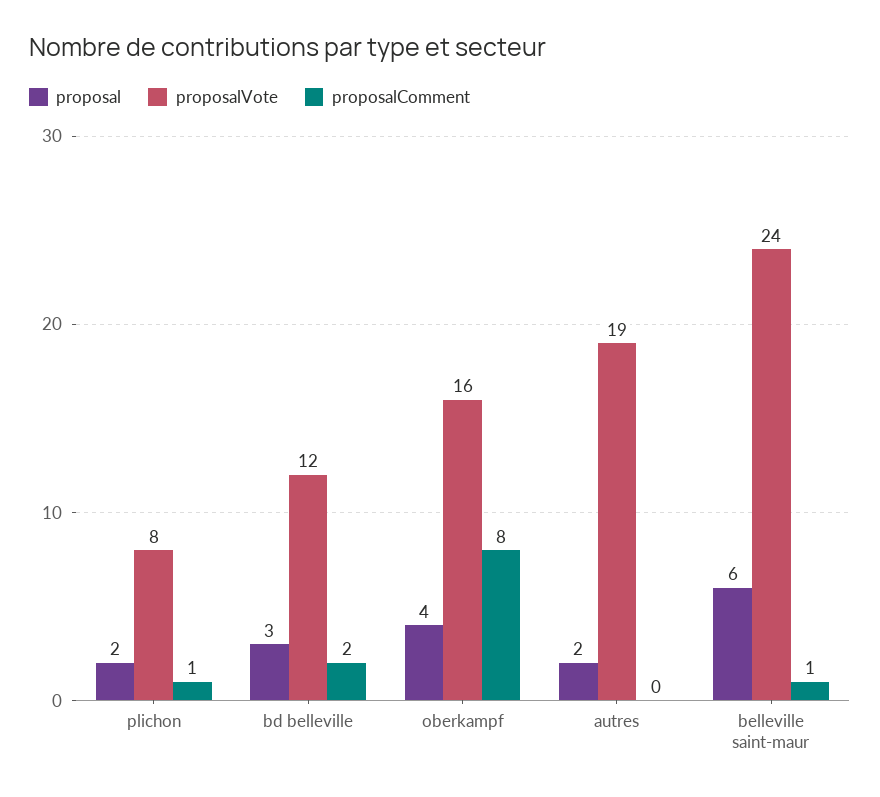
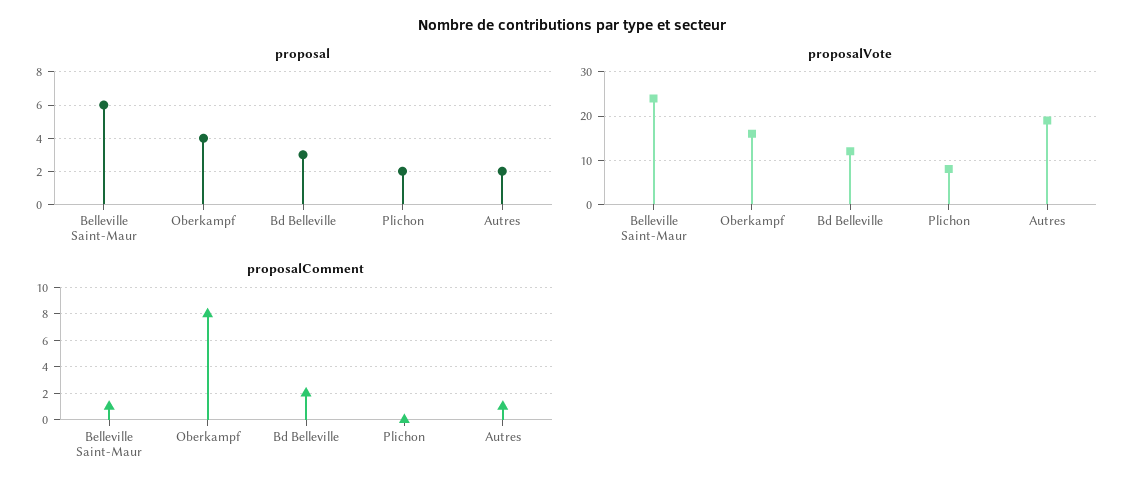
  {
    "proposal": {
      "plichon": 2,
      "bd belleville": 3,
      "oberkampf": 4,
      "autres": 2,
      "belleville saint-maur": 6
    },
    "proposalVote": {
      "plichon": 8,
      "bd belleville": 12,
      "oberkampf": 16,
      "autres": 19,
      "belleville saint-maur": 24
    },
    "proposalComment": {
-     "plichon": 1,
+     "plichon": 0,
      "bd belleville": 2,
      "oberkampf": 8,
-     "autres": 0,
+     "autres": 1,
      "belleville saint-maur": 1
    }
  }

